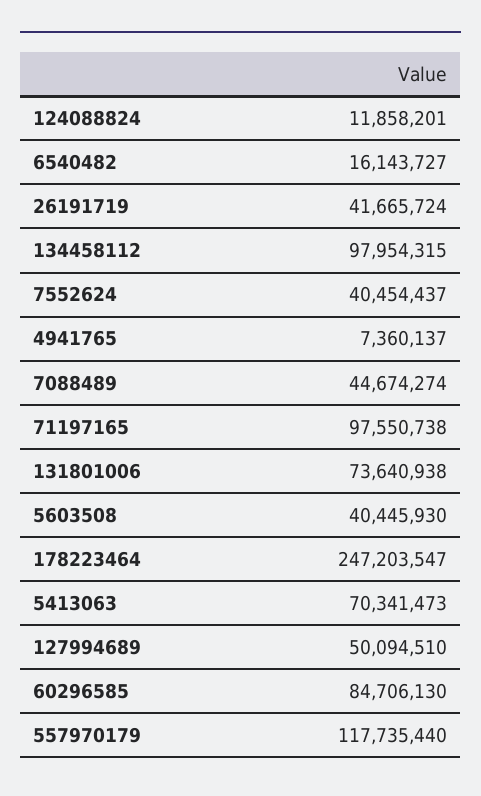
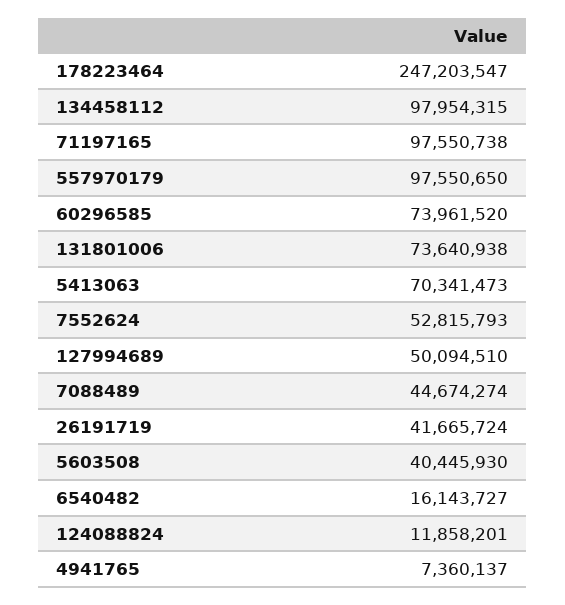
  {
    "124088824": 11858201,
    "6540482": 16143727,
    "26191719": 41665724,
    "134458112": 97954315,
-   "7552624": 40454437,
+   "7552624": 52815793,
    "4941765": 7360137,
    "7088489": 44674274,
    "71197165": 97550738,
    "131801006": 73640938,
    "5603508": 40445930,
    "178223464": 247203547,
    "5413063": 70341473,
    "127994689": 50094510,
-   "60296585": 84706130,
+   "60296585": 73961520,
-   "557970179": 117735440
+   "557970179": 97550650
  }

